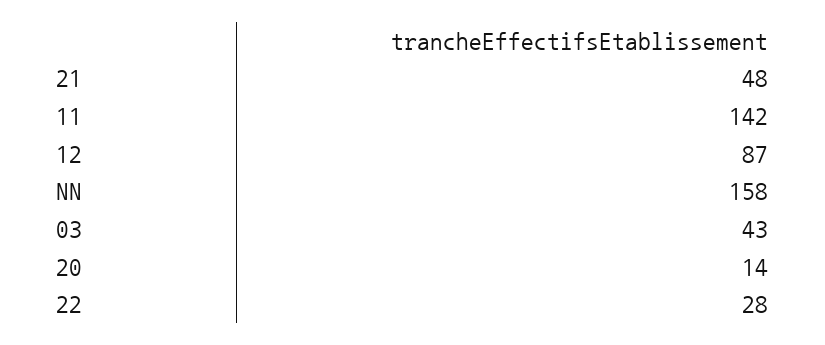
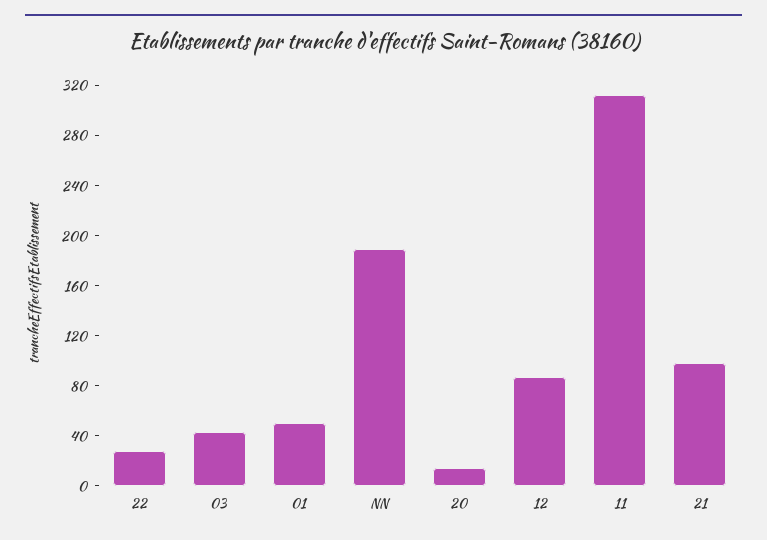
  {
-   "21": 48,
+   "21": 100,
-   "11": 142,
+   "11": 310,
    "12": 87,
-   "NN": 158,
+   "NN": 190,
    "03": 43,
    "20": 14,
-   "22": 28
+   "22": 28,
+   "01": 50
  }

